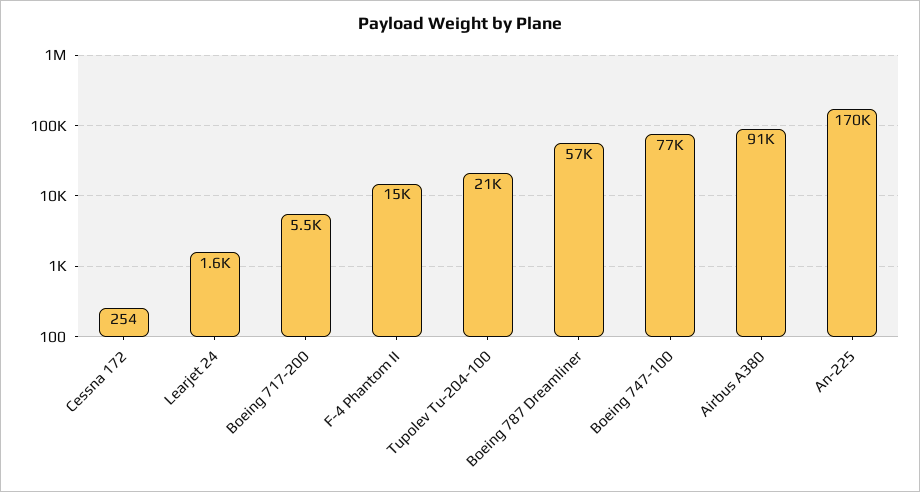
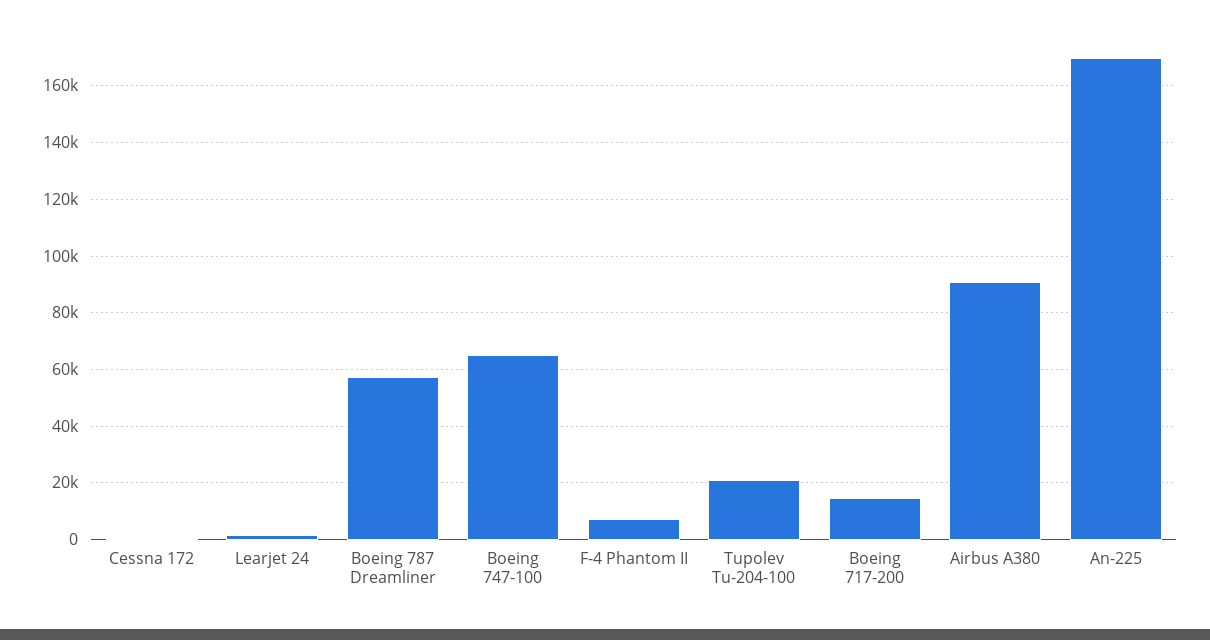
  {
    "Cessna 172": 254,
    "Learjet 24": 1600,
-   "Boeing 717-200": 5500,
+   "Boeing 717-200": 15000,
-   "F-4 Phantom II": 15000,
+   "F-4 Phantom II": 7500,
    "Tupolev Tu-204-100": 21000,
    "Boeing 787 Dreamliner": 57000,
-   "Boeing 747-100": 77000,
+   "Boeing 747-100": 65000,
    "Airbus A380": 91000,
    "An-225": 170000
  }

